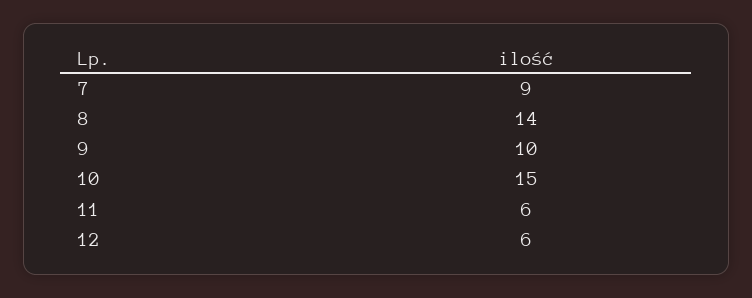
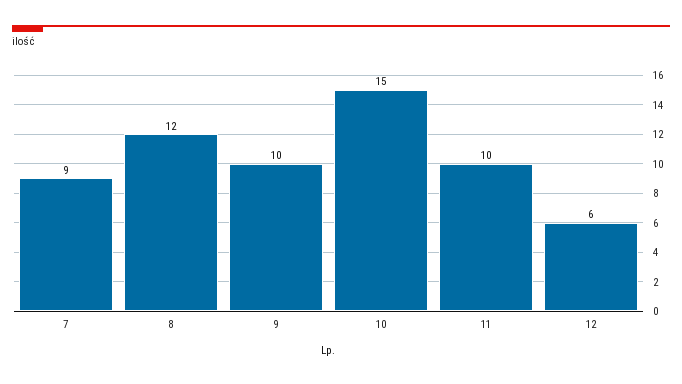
  {
    "7": 9,
-   "8": 14,
+   "8": 12,
    "9": 10,
    "10": 15,
-   "11": 6,
+   "11": 10,
    "12": 6
  }

